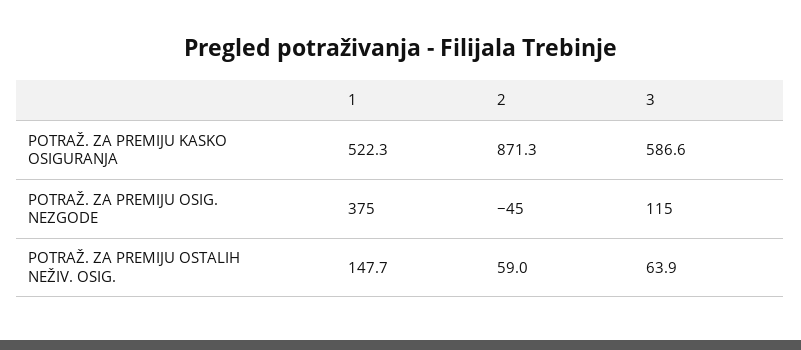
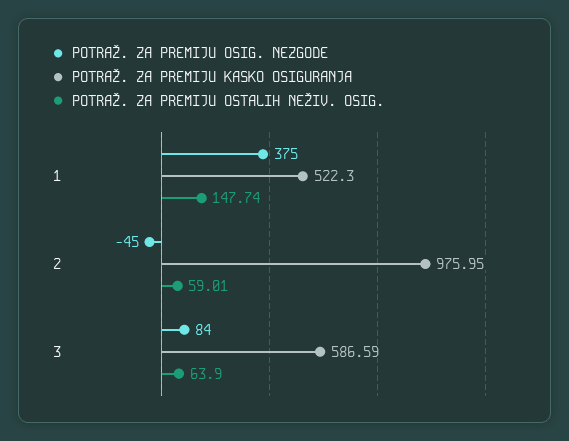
  {
    "POTRAŽ. ZA PREMIJU KASKO OSIGURANJA": {
      "1": 522.3,
-     "2": 871.3,
+     "2": 975.95,
      "3": 586.59
    },
    "POTRAŽ. ZA PREMIJU OSIG. NEZGODE": {
      "1": 375,
      "2": -45,
-     "3": 115
+     "3": 84
    },
    "POTRAŽ. ZA PREMIJU OSTALIH NEŽIV. OSIG.": {
      "1": 147.74,
      "2": 59.01,
      "3": 63.9
    }
  }

